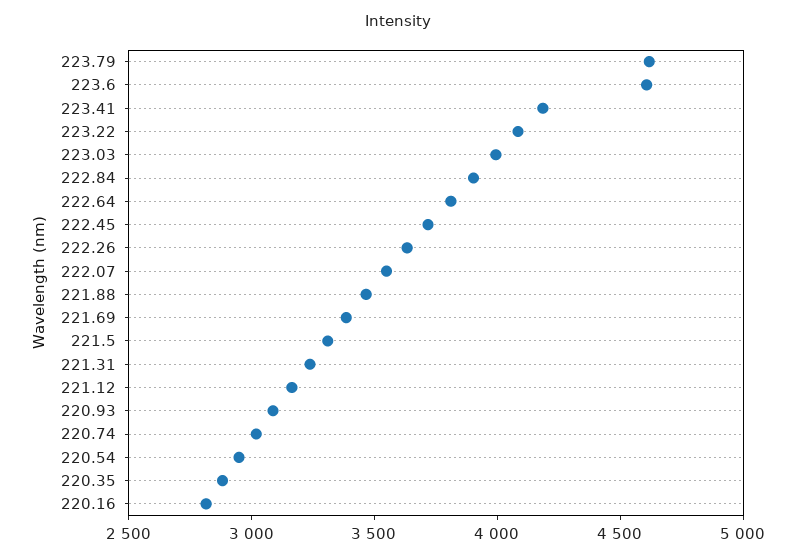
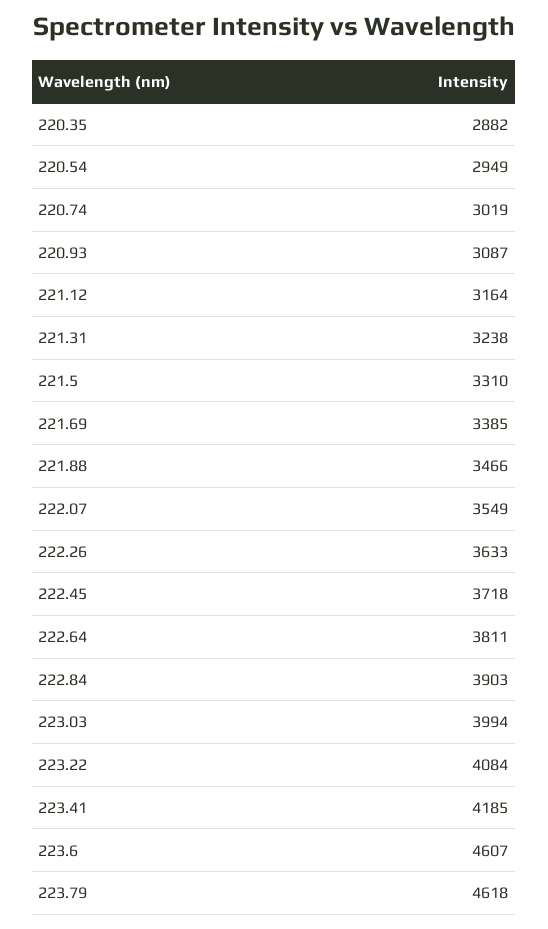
  {
    "223.79": 4618,
    "223.6": 4607,
    "223.41": 4185,
    "223.22": 4084,
    "223.03": 3994,
    "222.84": 3903,
    "222.64": 3811,
    "222.45": 3718,
    "222.26": 3633,
    "222.07": 3549,
    "221.88": 3466,
    "221.69": 3385,
    "221.5": 3310,
    "221.31": 3238,
    "221.12": 3164,
    "220.93": 3087,
    "220.74": 3019,
    "220.54": 2949,
-   "220.35": 2882,
+   "220.35": 2882
-   "220.16": 2800
  }

